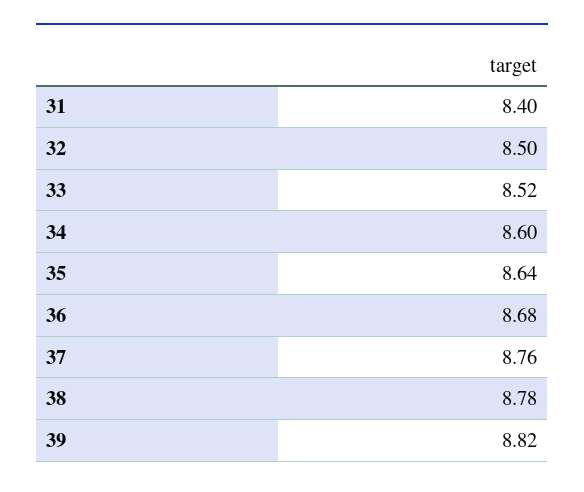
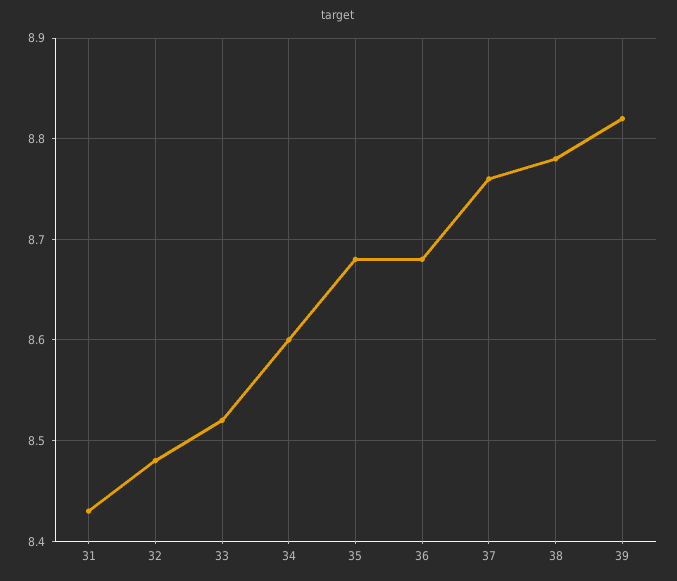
  {
-   "31": 8.4,
+   "31": 8.43,
-   "32": 8.5,
+   "32": 8.48,
    "33": 8.52,
    "34": 8.6,
-   "35": 8.64,
+   "35": 8.68,
    "36": 8.68,
    "37": 8.76,
    "38": 8.78,
    "39": 8.82
  }

